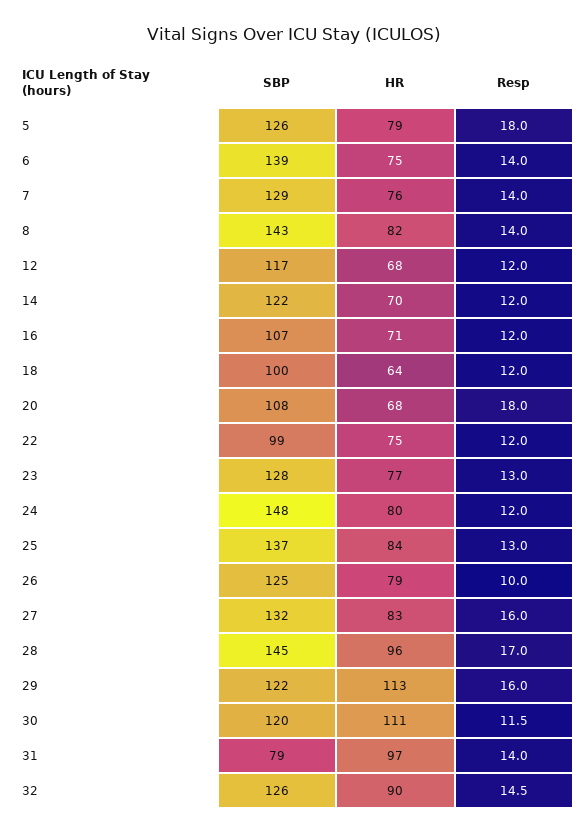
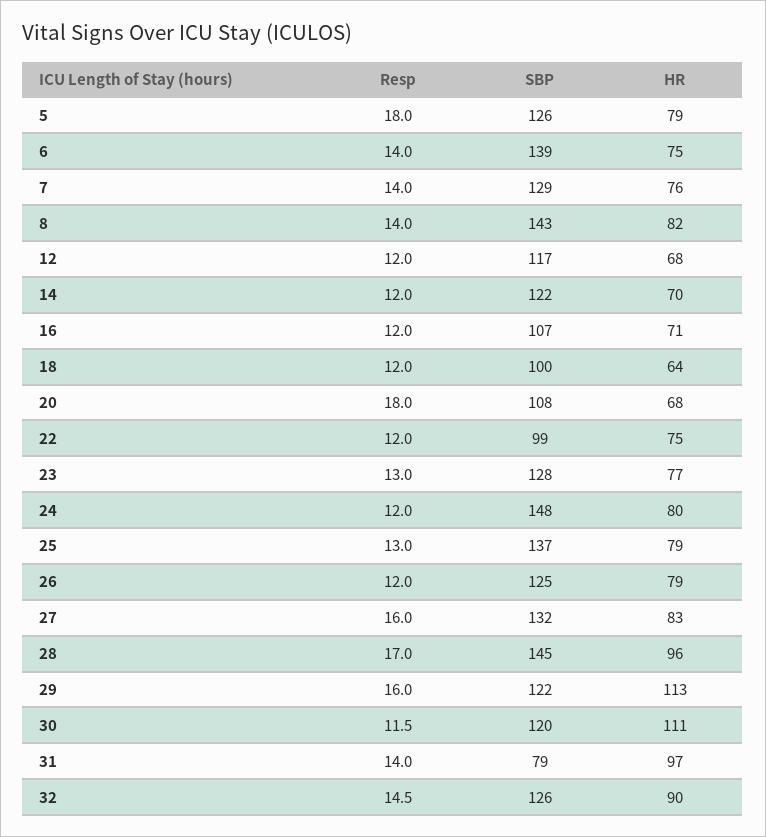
  {
    "SBP": {
      "5": 126,
      "6": 139,
      "7": 129,
      "8": 143,
      "12": 117,
      "14": 122,
      "16": 107,
      "18": 100,
      "20": 108,
      "22": 99,
      "23": 128,
      "24": 148,
      "25": 137,
      "26": 125,
      "27": 132,
      "28": 145,
      "29": 122,
      "30": 120,
      "31": 79,
      "32": 126
    },
    "HR": {
      "5": 79,
      "6": 75,
      "7": 76,
      "8": 82,
      "12": 68,
      "14": 70,
      "16": 71,
      "18": 64,
      "20": 68,
      "22": 75,
      "23": 77,
      "24": 80,
-     "25": 84,
+     "25": 79,
      "26": 79,
      "27": 83,
      "28": 96,
      "29": 113,
      "30": 111,
      "31": 97,
      "32": 90
    },
    "Resp": {
      "5": 18,
      "6": 14,
      "7": 14,
      "8": 14,
      "12": 12,
      "14": 12,
      "16": 12,
      "18": 12,
      "20": 18,
      "22": 12,
      "23": 13,
      "24": 12,
      "25": 13,
-     "26": 10,
+     "26": 12,
      "27": 16,
      "28": 17,
      "29": 16,
      "30": 11.5,
      "31": 14,
      "32": 14.5
    }
  }

